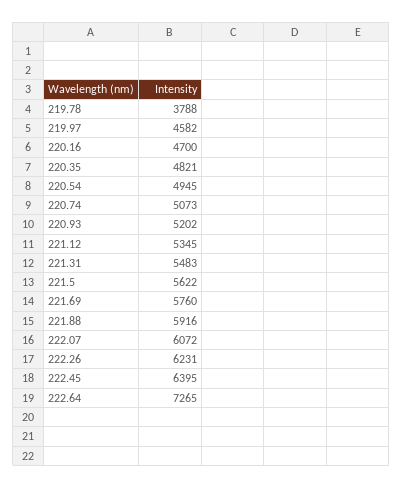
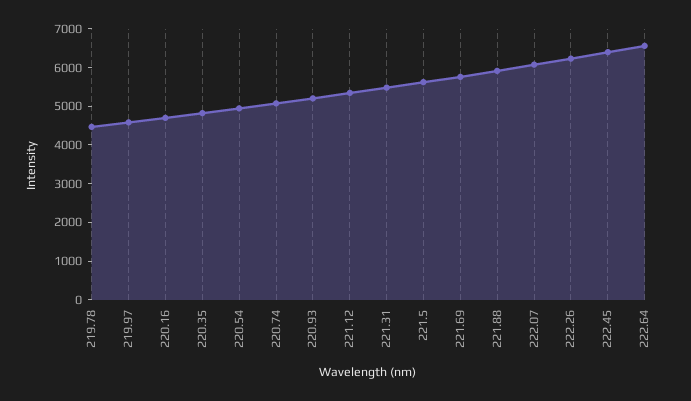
  {
-   "219.78": 3788,
+   "219.78": 4500,
    "219.97": 4582,
    "220.16": 4700,
    "220.35": 4821,
    "220.54": 4945,
    "220.74": 5073,
    "220.93": 5202,
    "221.12": 5345,
    "221.31": 5483,
    "221.5": 5622,
    "221.69": 5760,
    "221.88": 5916,
    "222.07": 6072,
    "222.26": 6231,
    "222.45": 6395,
-   "222.64": 7265
+   "222.64": 6500
  }

